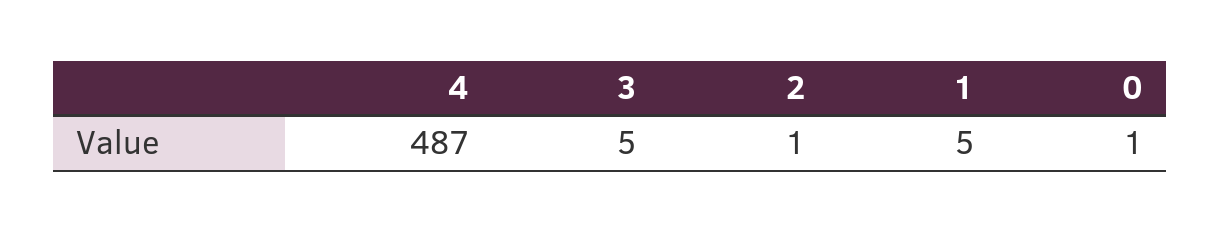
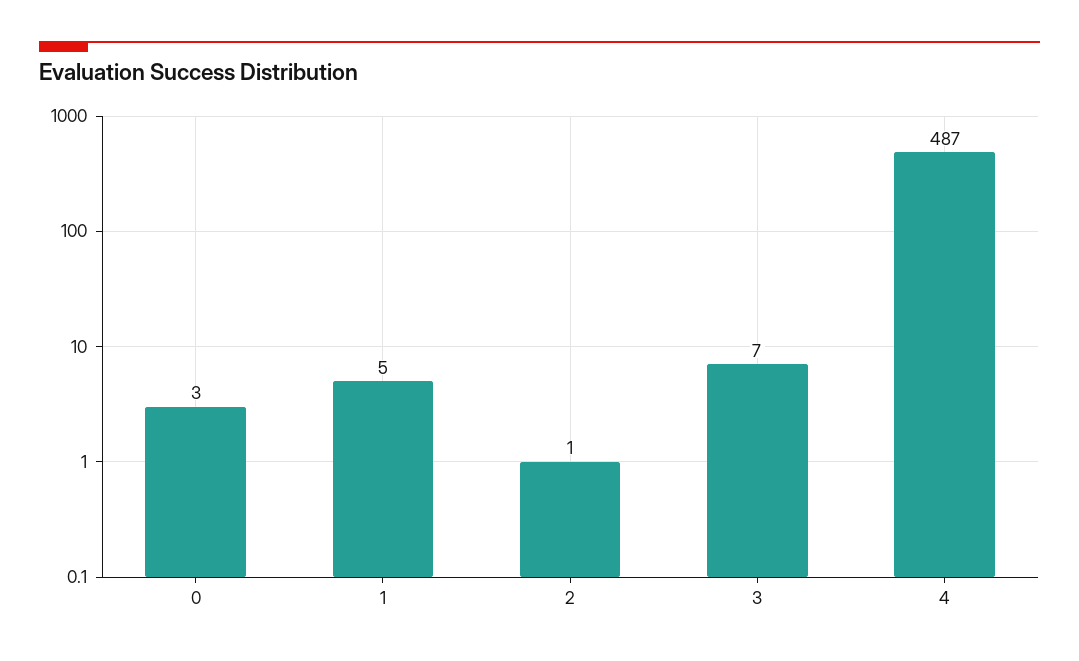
  {
    "4": 487,
-   "3": 5,
+   "3": 7,
    "2": 1,
    "1": 5,
-   "0": 1
+   "0": 3
  }

